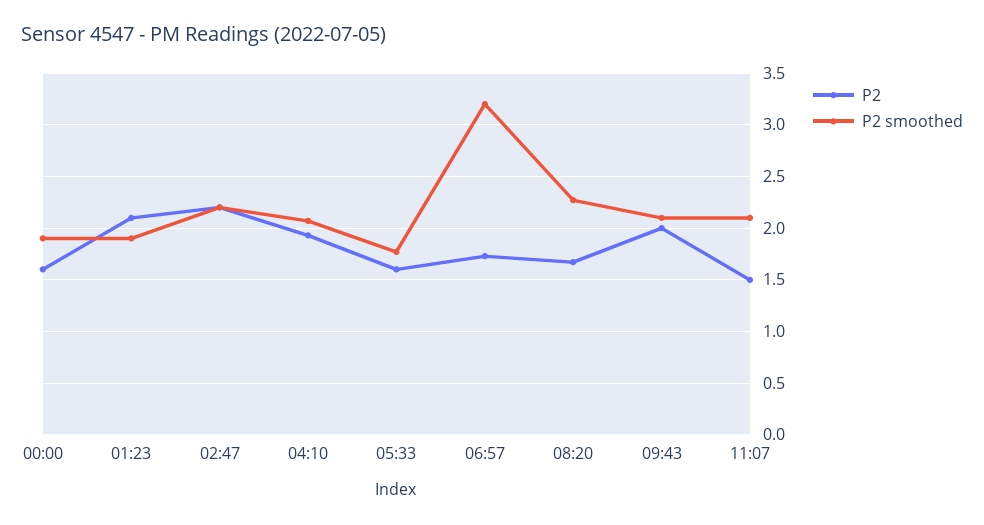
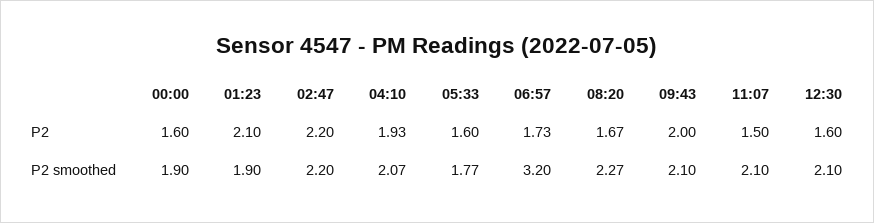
  {
    "P2": {
      "00:00": 1.6,
      "01:23": 2.1,
      "02:47": 2.2,
      "04:10": 1.93,
      "05:33": 1.6,
      "06:57": 1.73,
      "08:20": 1.67,
      "09:43": 2,
-     "11:07": 1.5
+     "11:07": 1.5,
+     "12:30": 1.6
    },
    "P2 smoothed": {
      "00:00": 1.9,
      "01:23": 1.9,
      "02:47": 2.2,
      "04:10": 2.07,
      "05:33": 1.77,
      "06:57": 3.2,
      "08:20": 2.27,
      "09:43": 2.1,
-     "11:07": 2.1
+     "11:07": 2.1,
+     "12:30": 2.1
    }
  }

